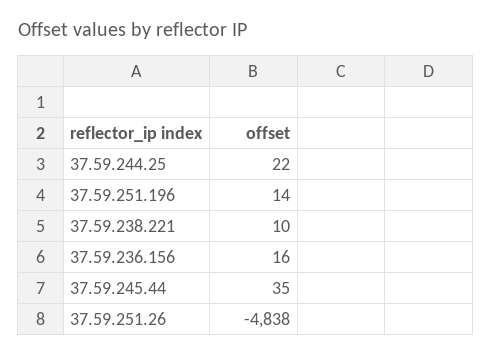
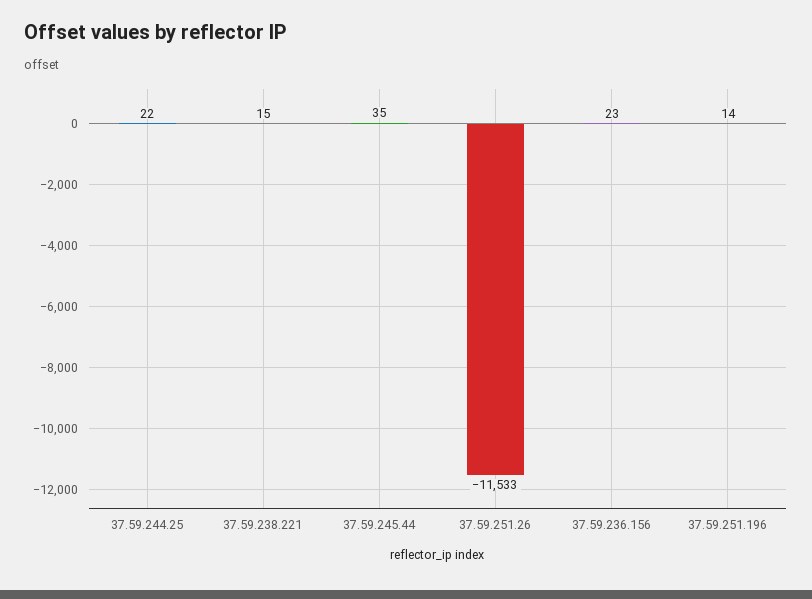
  {
    "37.59.244.25": 22,
    "37.59.251.196": 14,
-   "37.59.238.221": 10,
+   "37.59.238.221": 15,
-   "37.59.236.156": 16,
+   "37.59.236.156": 23,
    "37.59.245.44": 35,
-   "37.59.251.26": -4838
+   "37.59.251.26": -11533
  }

